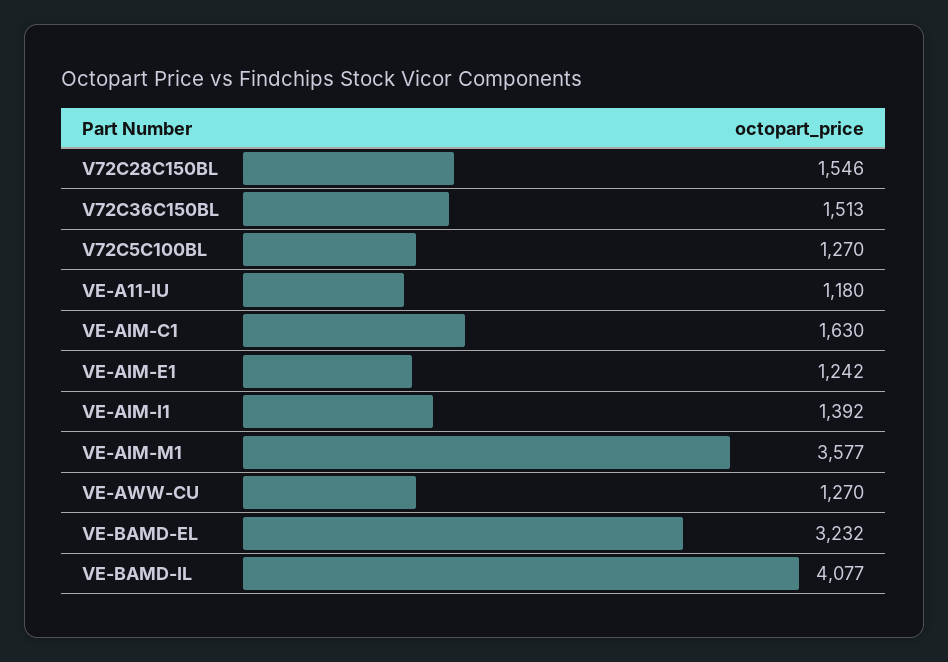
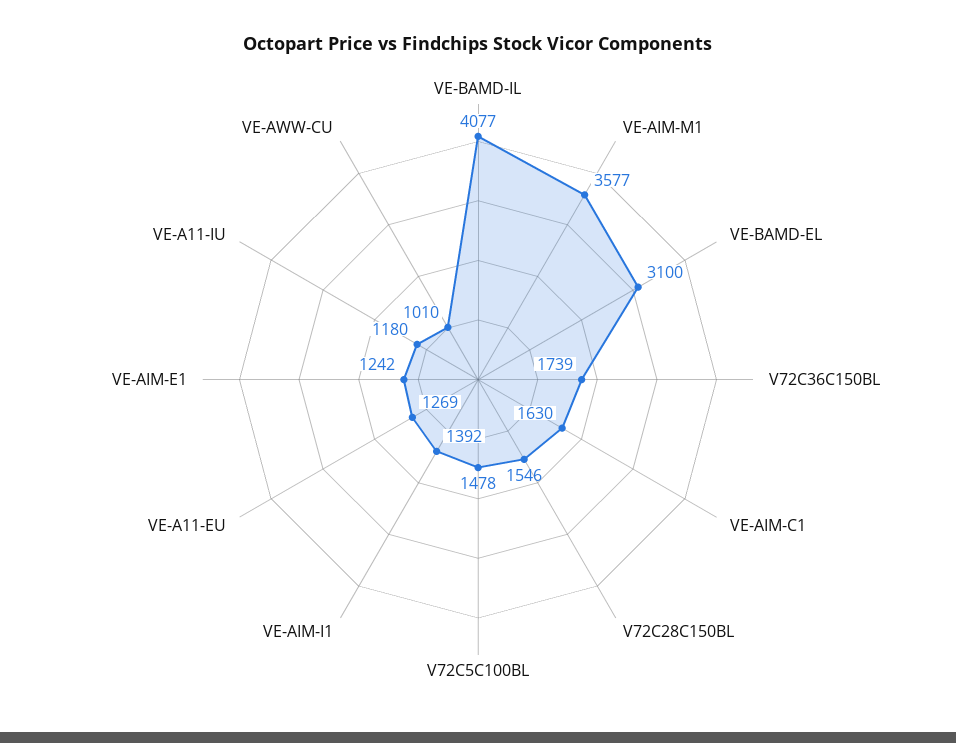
  {
    "V72C28C150BL": 1546,
-   "V72C36C150BL": 1513,
+   "V72C36C150BL": 1739,
-   "V72C5C100BL": 1270,
+   "V72C5C100BL": 1478,
    "VE-A11-IU": 1180,
    "VE-AIM-C1": 1630,
    "VE-AIM-E1": 1242,
    "VE-AIM-I1": 1392,
    "VE-AIM-M1": 3577,
-   "VE-AWW-CU": 1270,
+   "VE-AWW-CU": 1010,
-   "VE-BAMD-EL": 3232,
+   "VE-BAMD-EL": 3100,
-   "VE-BAMD-IL": 4077
+   "VE-BAMD-IL": 4077,
+   "VE-A11-EU": 1269
  }

